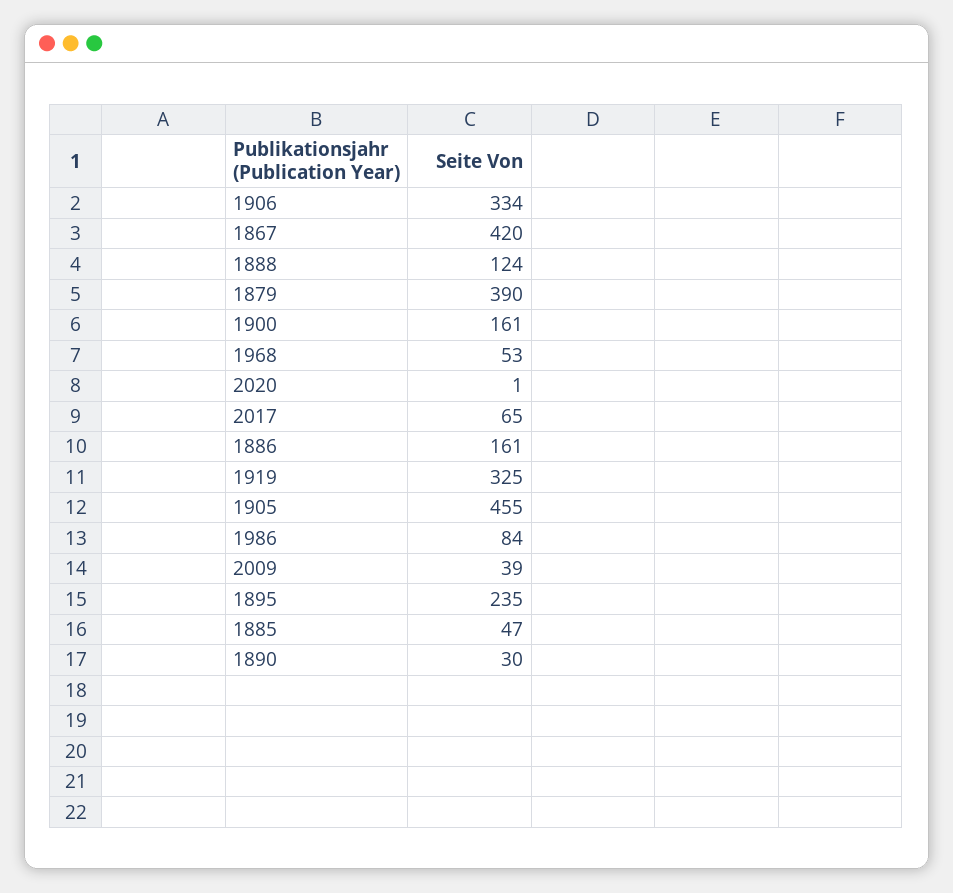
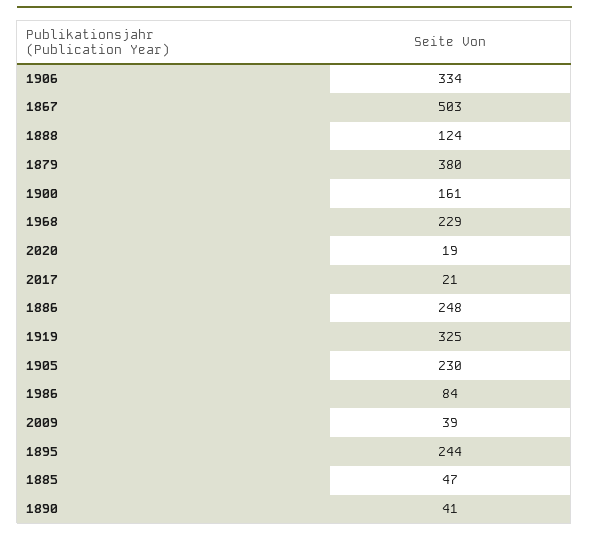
  {
    "1906": 334,
-   "1867": 420,
+   "1867": 503,
    "1888": 124,
-   "1879": 390,
+   "1879": 380,
    "1900": 161,
-   "1968": 53,
+   "1968": 229,
-   "2020": 1,
+   "2020": 19,
-   "2017": 65,
+   "2017": 21,
-   "1886": 161,
+   "1886": 248,
    "1919": 325,
-   "1905": 455,
+   "1905": 230,
    "1986": 84,
    "2009": 39,
-   "1895": 235,
+   "1895": 244,
    "1885": 47,
-   "1890": 30
+   "1890": 41
  }

